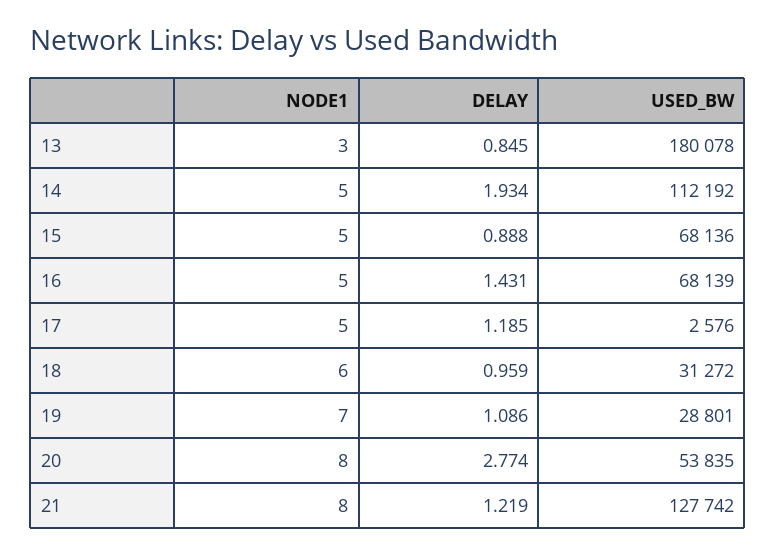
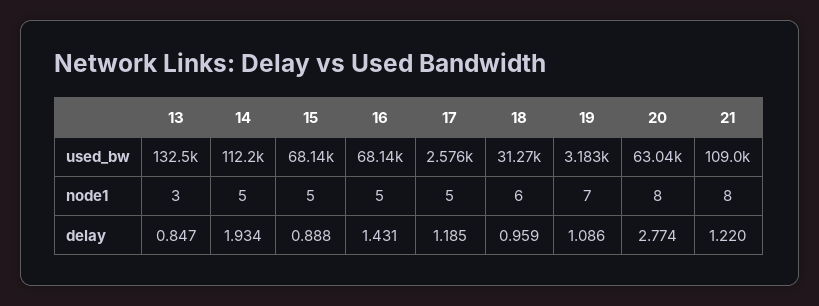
  {
    "NODE1": {
      "13": 3,
      "14": 5,
      "15": 5,
      "16": 5,
      "17": 5,
      "18": 6,
      "19": 7,
      "20": 8,
      "21": 8
    },
    "DELAY": {
-     "13": 0.845,
+     "13": 0.847,
      "14": 1.934,
      "15": 0.888,
      "16": 1.431,
      "17": 1.185,
      "18": 0.959,
      "19": 1.086,
      "20": 2.774,
-     "21": 1.219
+     "21": 1.22
    },
    "USED_BW": {
-     "13": 180078,
+     "13": 132500,
      "14": 112192,
      "15": 68136,
      "16": 68139,
      "17": 2576,
      "18": 31272,
-     "19": 28801,
+     "19": 3183,
-     "20": 53835,
+     "20": 63040,
-     "21": 127742
+     "21": 109000
    }
  }

